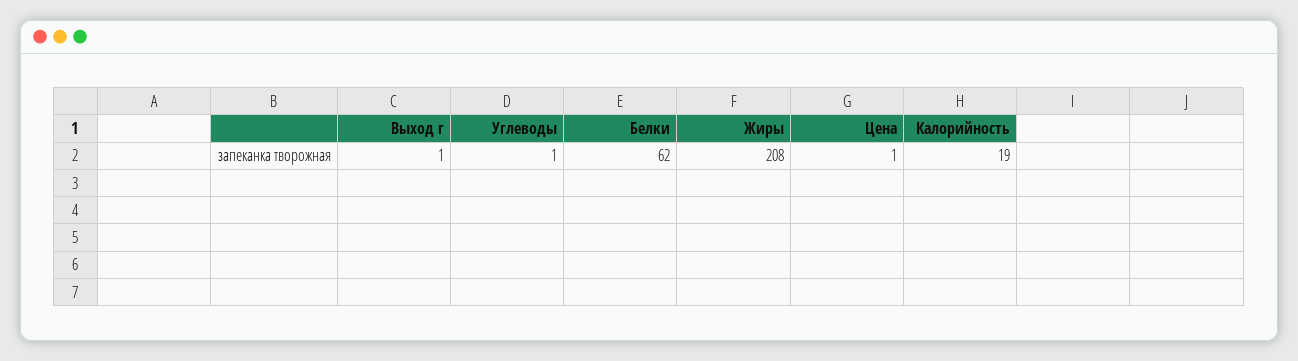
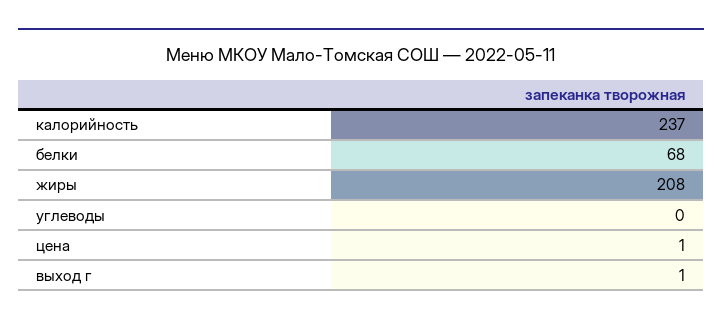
  {
    "Выход г": 1,
-   "Углеводы": 1,
+   "Углеводы": 0,
-   "Белки": 62,
+   "Белки": 68,
    "Жиры": 208,
    "Цена": 1,
-   "Калорийность": 19
+   "Калорийность": 237
  }

